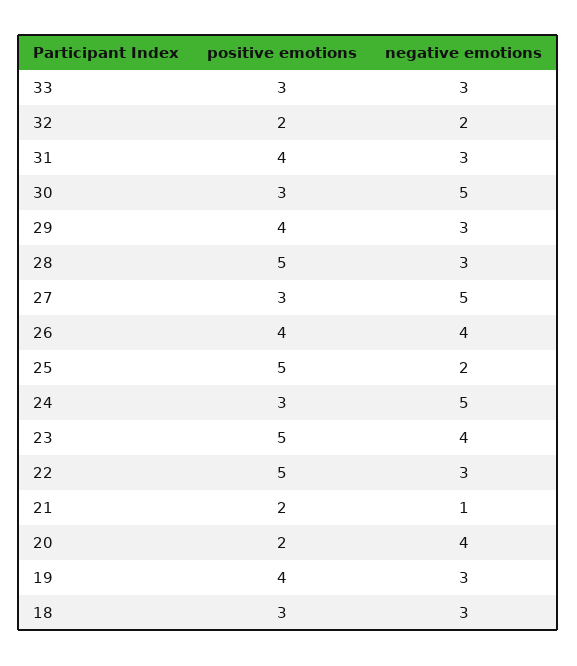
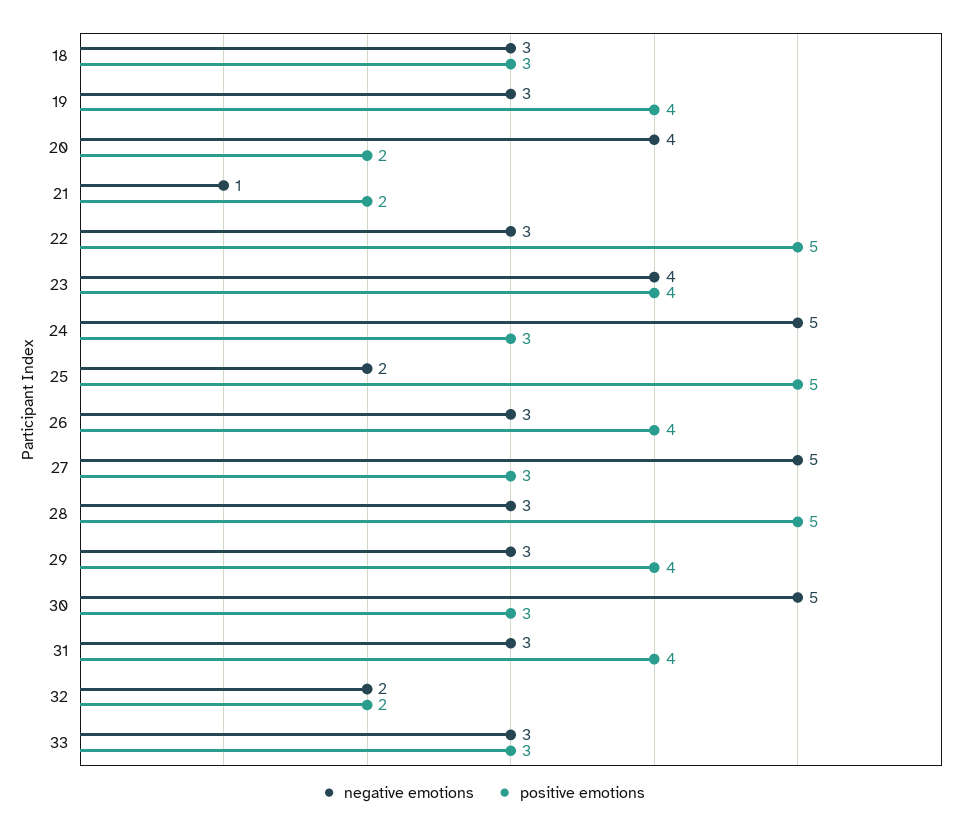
  {
    "positive emotions": {
      "33": 3,
      "32": 2,
      "31": 4,
      "30": 3,
      "29": 4,
      "28": 5,
      "27": 3,
      "26": 4,
      "25": 5,
      "24": 3,
-     "23": 5,
+     "23": 4,
      "22": 5,
      "21": 2,
      "20": 2,
      "19": 4,
      "18": 3
    },
    "negative emotions": {
      "33": 3,
      "32": 2,
      "31": 3,
      "30": 5,
      "29": 3,
      "28": 3,
      "27": 5,
-     "26": 4,
+     "26": 3,
      "25": 2,
      "24": 5,
      "23": 4,
      "22": 3,
      "21": 1,
      "20": 4,
      "19": 3,
      "18": 3
    }
  }

